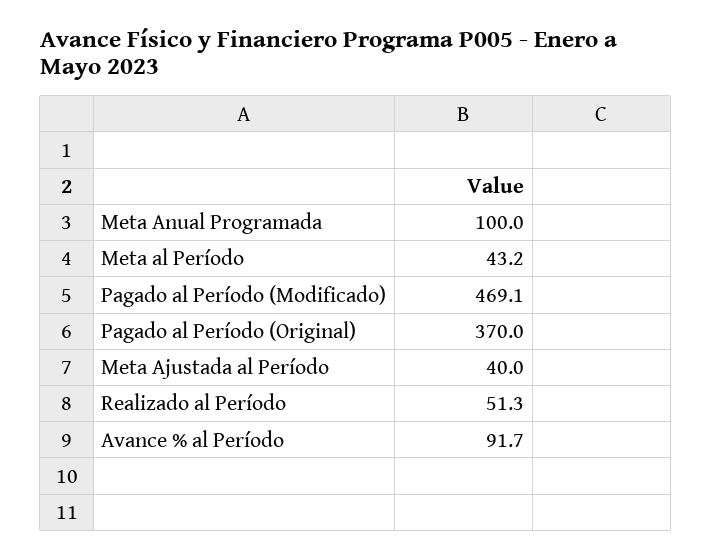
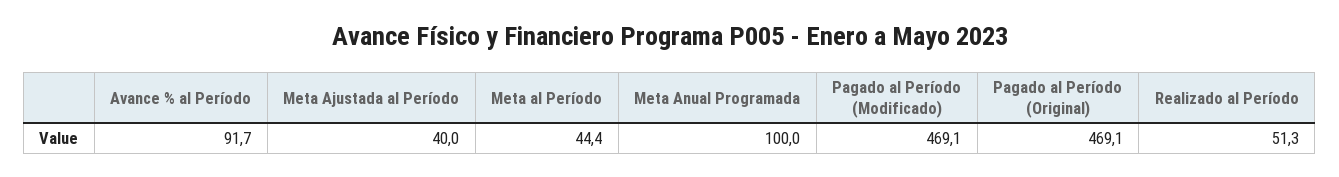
  {
    "Meta Anual Programada": 100,
-   "Meta al Período": 43.2,
+   "Meta al Período": 44.4,
    "Pagado al Período (Modificado)": 469.1,
-   "Pagado al Período (Original)": 370,
+   "Pagado al Período (Original)": 469.1,
    "Meta Ajustada al Período": 40,
    "Realizado al Período": 51.3,
    "Avance % al Período": 91.7
  }

